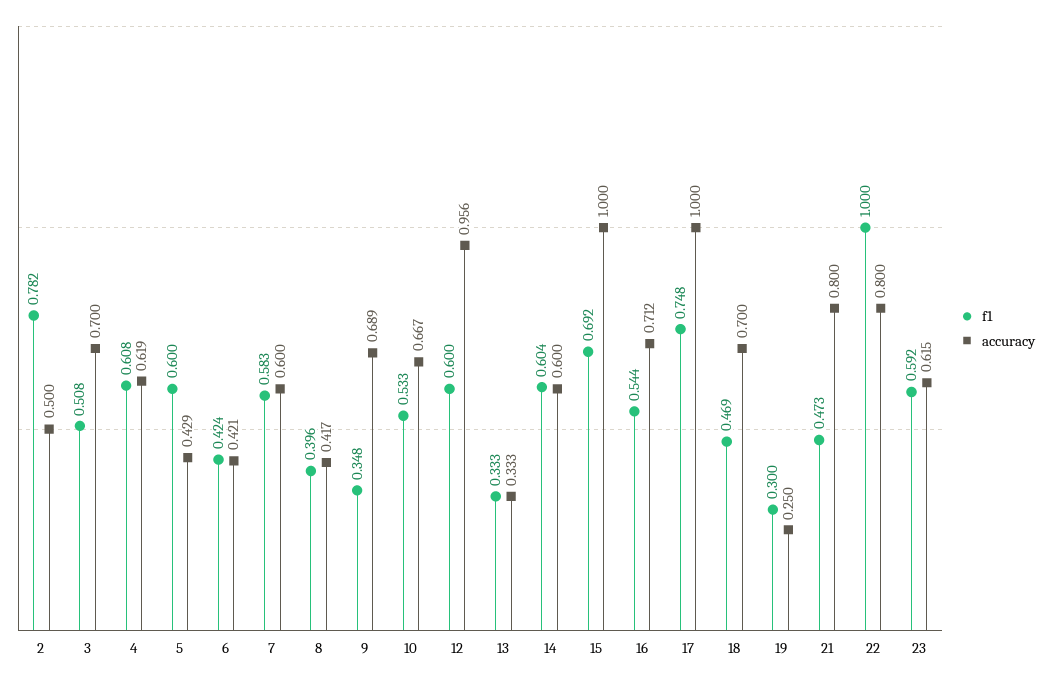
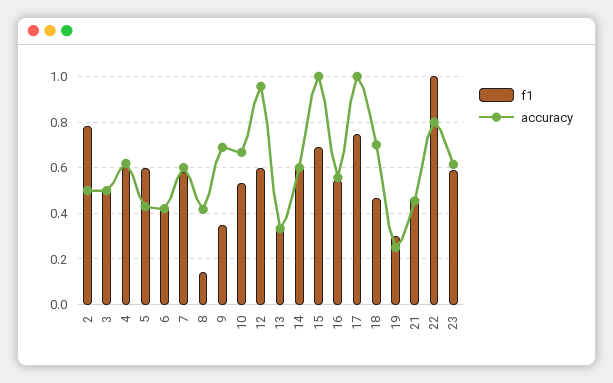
  {
    "f1": {
      "2": 0.782,
      "3": 0.508,
      "4": 0.608,
      "5": 0.6,
      "6": 0.424,
      "7": 0.583,
-     "8": 0.396,
+     "8": 0.15,
      "9": 0.348,
      "10": 0.533,
      "12": 0.6,
      "13": 0.333,
      "14": 0.604,
      "15": 0.692,
      "16": 0.544,
      "17": 0.748,
      "18": 0.469,
      "19": 0.3,
      "21": 0.473,
      "22": 1,
      "23": 0.592
    },
    "accuracy": {
      "2": 0.5,
-     "3": 0.7,
+     "3": 0.5,
      "4": 0.619,
      "5": 0.429,
      "6": 0.421,
      "7": 0.6,
      "8": 0.417,
      "9": 0.689,
      "10": 0.667,
      "12": 0.956,
      "13": 0.333,
      "14": 0.6,
      "15": 1,
-     "16": 0.712,
+     "16": 0.55,
      "17": 1,
      "18": 0.7,
      "19": 0.25,
-     "21": 0.8,
+     "21": 0.45,
      "22": 0.8,
      "23": 0.615
    }
  }

